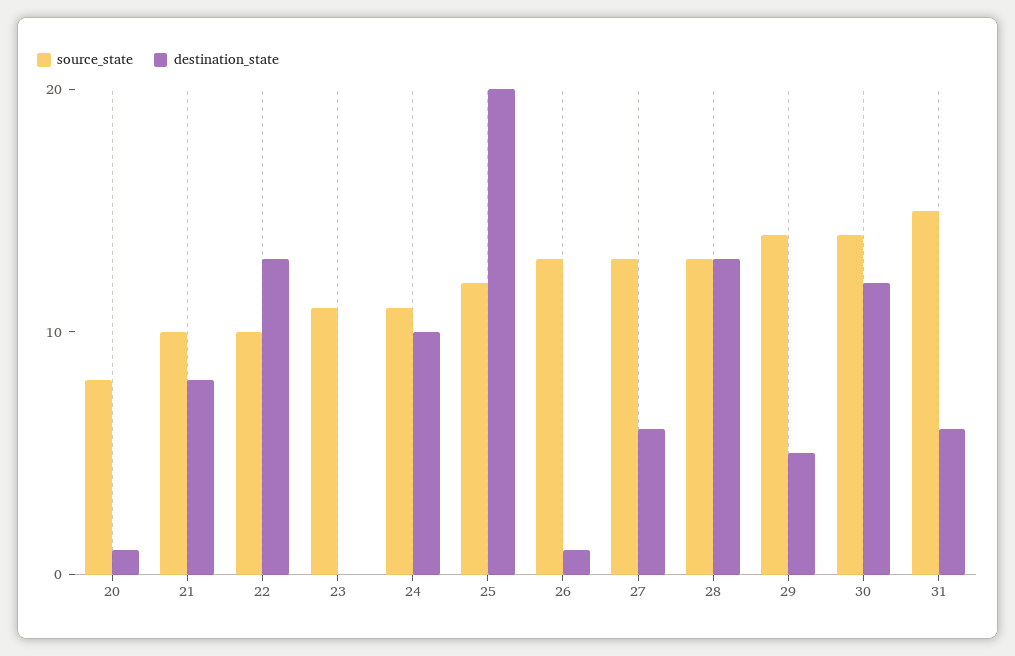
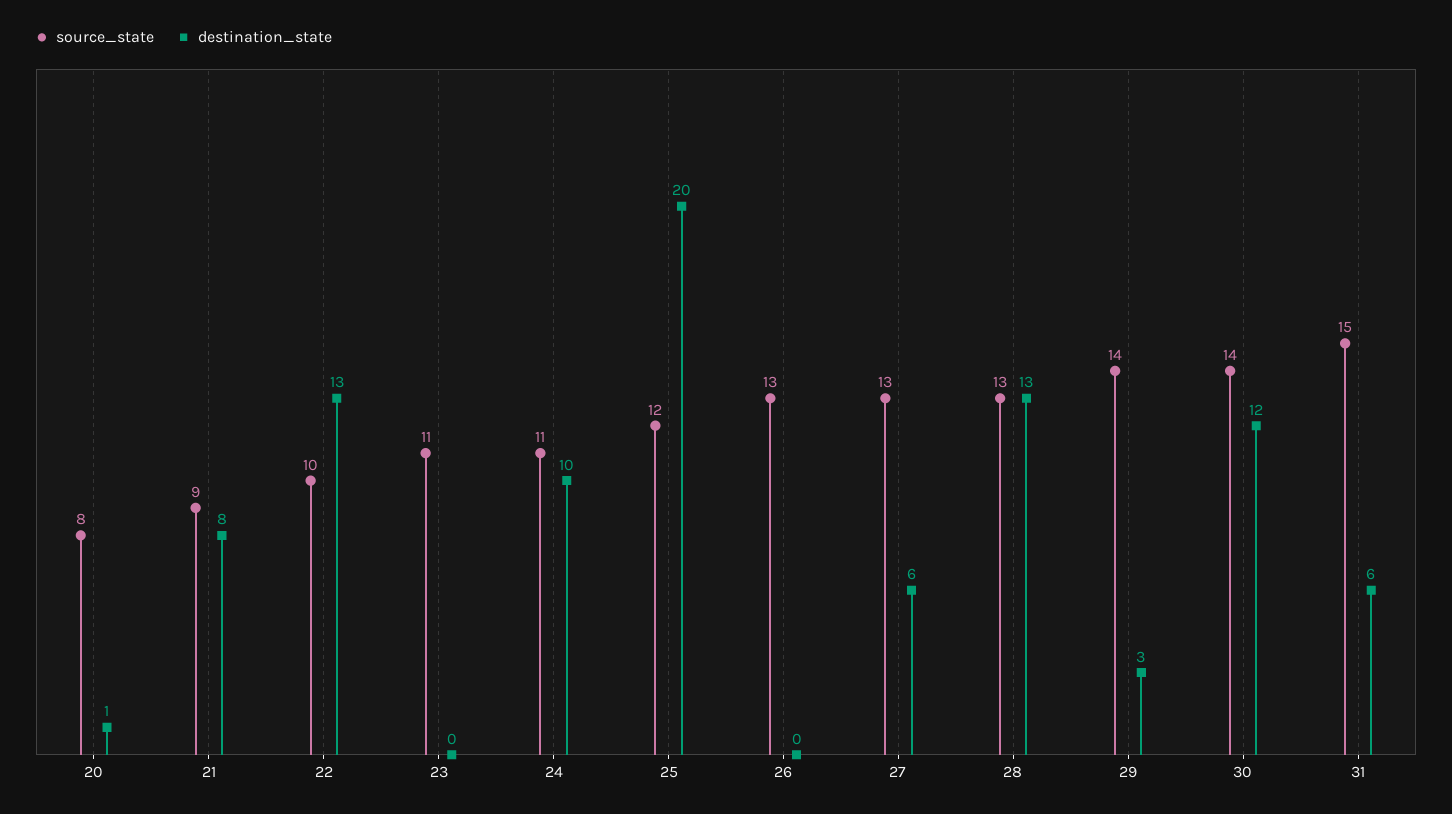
  {
    "source_state": {
      "20": 8,
-     "21": 10,
+     "21": 9,
      "22": 10,
      "23": 11,
      "24": 11,
      "25": 12,
      "26": 13,
      "27": 13,
      "28": 13,
      "29": 14,
      "30": 14,
      "31": 15
    },
    "destination_state": {
      "20": 1,
      "21": 8,
      "22": 13,
      "23": 0,
      "24": 10,
      "25": 20,
-     "26": 1,
+     "26": 0,
      "27": 6,
      "28": 13,
-     "29": 5,
+     "29": 3,
      "30": 12,
      "31": 6
    }
  }

